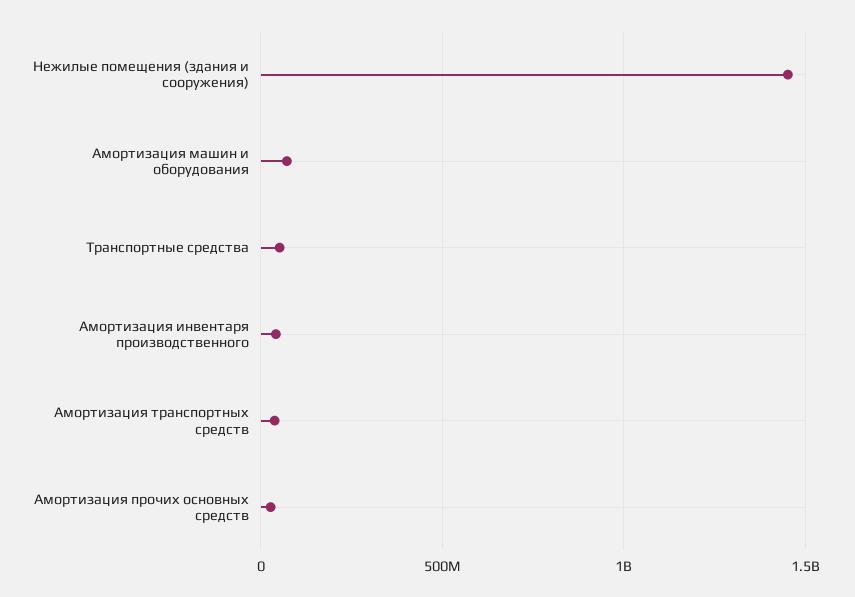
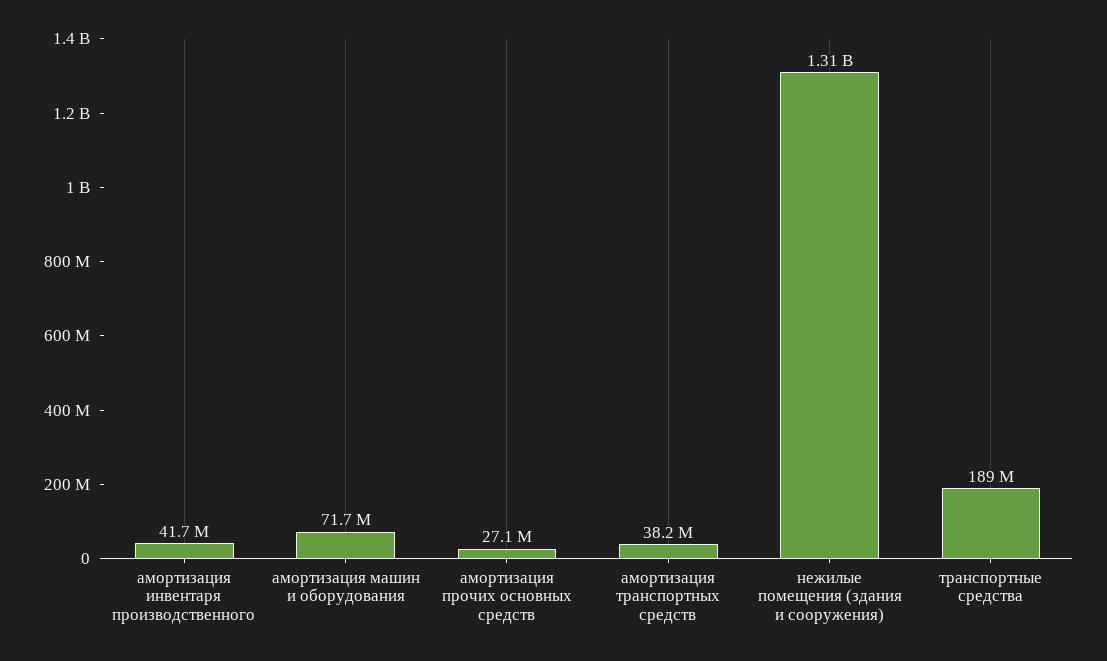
  {
-   "Нежилые помещения (здания и сооружения)": 1450000000,
+   "Нежилые помещения (здания и сооружения)": 1310000000,
    "Амортизация машин и оборудования": 71700000,
-   "Транспортные средства": 50000000,
+   "Транспортные средства": 189000000,
    "Амортизация инвентаря производственного": 41700000,
    "Амортизация транспортных средств": 38200000,
    "Амортизация прочих основных средств": 27100000
  }

